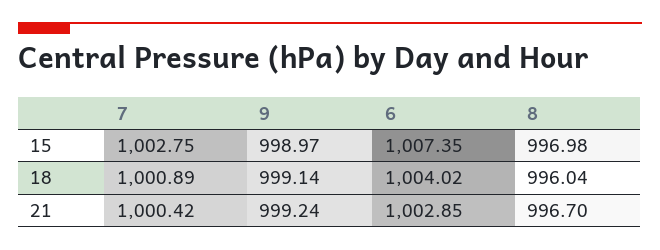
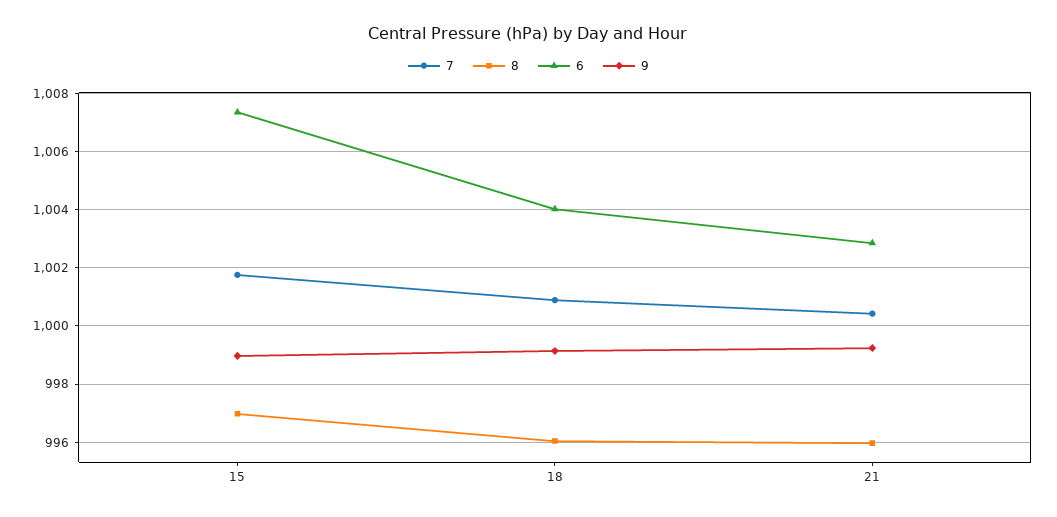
  {
    "7": {
-     "15": 1002.75,
+     "15": 1001.75,
      "18": 1000.89,
      "21": 1000.42
    },
    "9": {
      "15": 998.97,
      "18": 999.14,
      "21": 999.24
    },
    "6": {
      "15": 1007.35,
      "18": 1004.02,
      "21": 1002.85
    },
    "8": {
      "15": 996.98,
      "18": 996.04,
-     "21": 996.7
+     "21": 996
    }
  }

